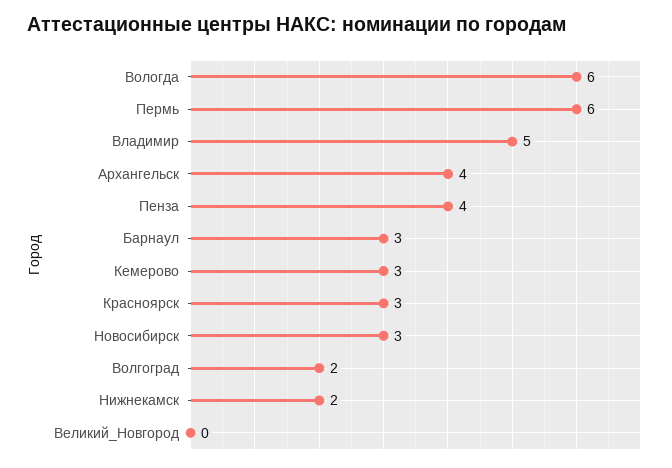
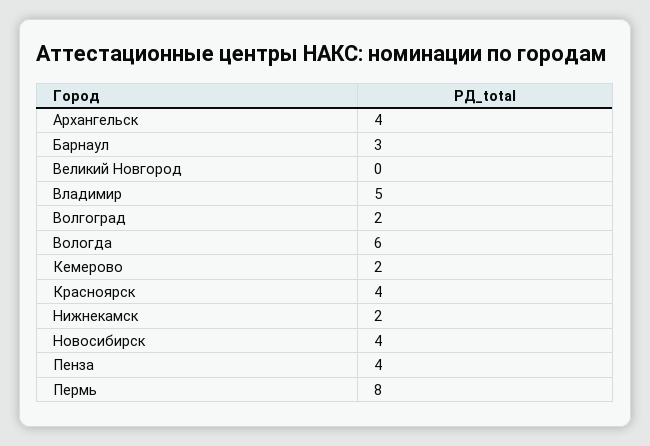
  {
    "Вологда": 6,
-   "Пермь": 6,
+   "Пермь": 8,
    "Владимир": 5,
    "Архангельск": 4,
    "Пенза": 4,
    "Барнаул": 3,
-   "Кемерово": 3,
+   "Кемерово": 2,
-   "Красноярск": 3,
+   "Красноярск": 4,
-   "Новосибирск": 3,
+   "Новосибирск": 4,
    "Волгоград": 2,
    "Нижнекамск": 2,
    "Великий_Новгород": 0
  }

